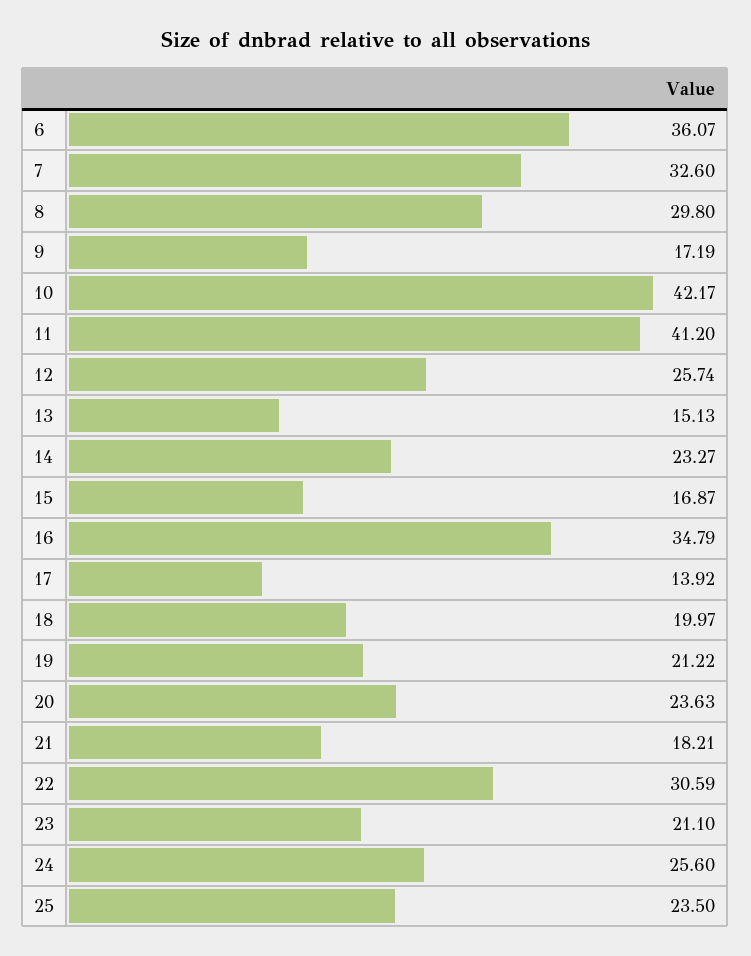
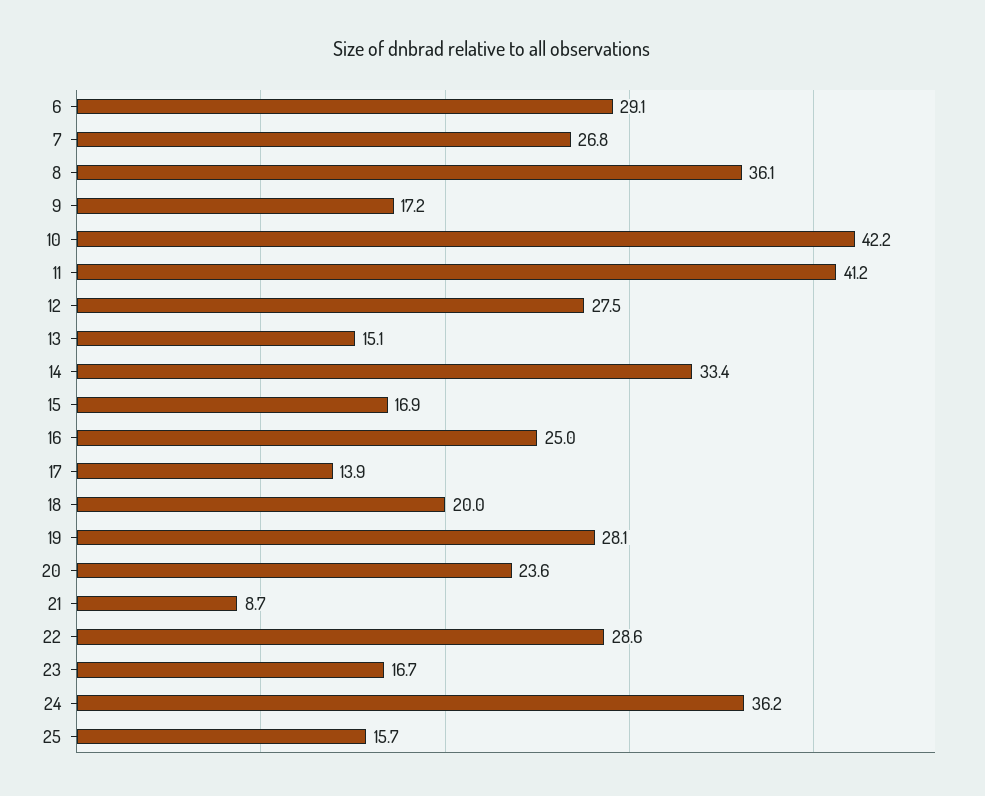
  {
-   "6": 36.07,
+   "6": 29.1,
-   "7": 32.6,
+   "7": 26.8,
-   "8": 29.8,
+   "8": 36.1,
    "9": 17.19,
    "10": 42.17,
    "11": 41.2,
-   "12": 25.74,
+   "12": 27.5,
    "13": 15.13,
-   "14": 23.27,
+   "14": 33.4,
    "15": 16.87,
-   "16": 34.79,
+   "16": 25,
    "17": 13.92,
    "18": 19.97,
-   "19": 21.22,
+   "19": 28.1,
    "20": 23.63,
-   "21": 18.21,
+   "21": 8.7,
-   "22": 30.59,
+   "22": 28.6,
-   "23": 21.1,
+   "23": 16.7,
-   "24": 25.6,
+   "24": 36.2,
-   "25": 23.5
+   "25": 15.7
  }

